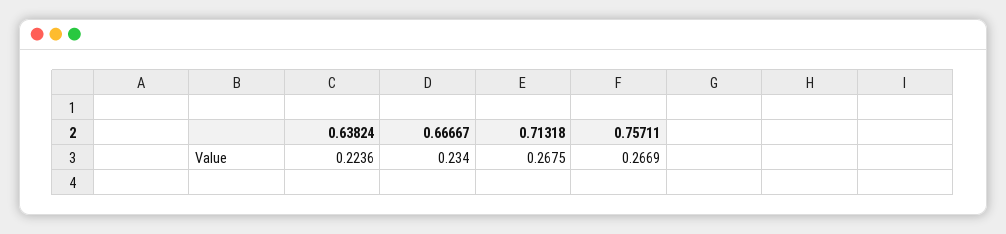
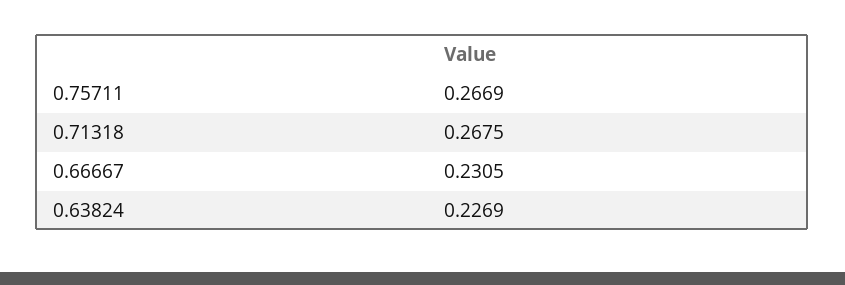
  {
-   "0.63824": 0.2236,
+   "0.63824": 0.2269,
-   "0.66667": 0.234,
+   "0.66667": 0.2305,
    "0.71318": 0.2675,
    "0.75711": 0.2669
  }

